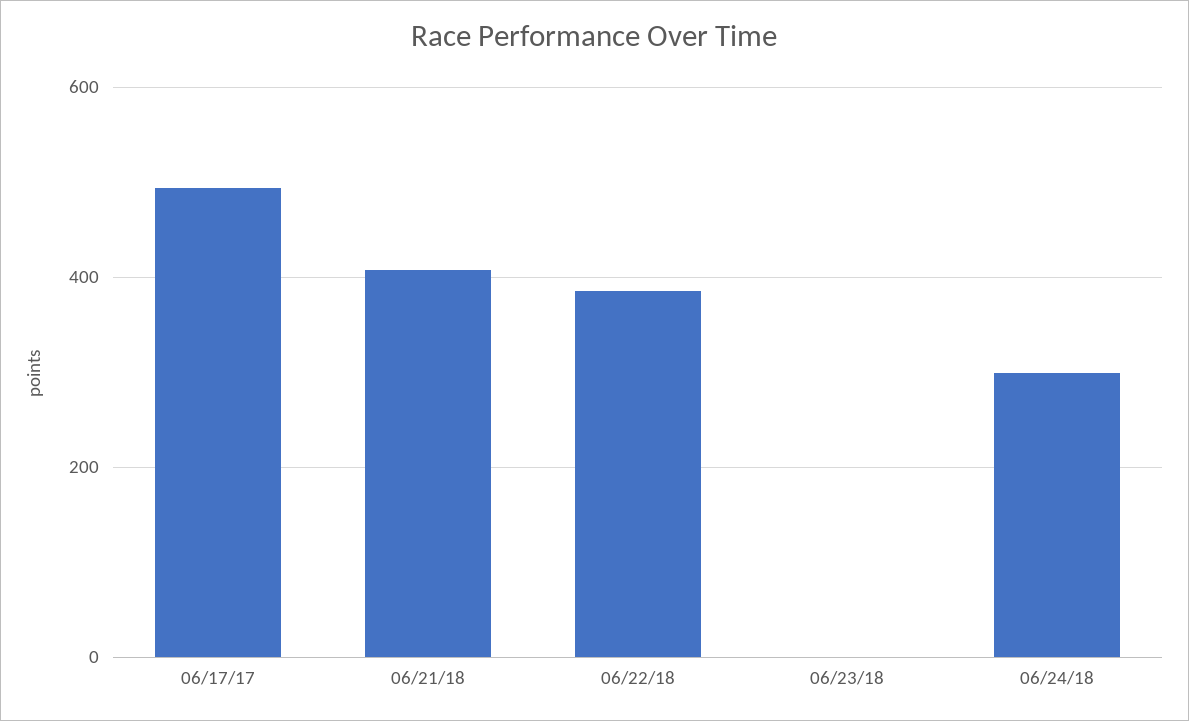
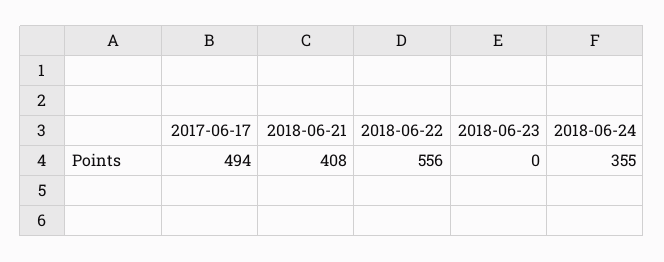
  {
    "06/17/17": 494,
    "06/21/18": 408,
-   "06/22/18": 380,
+   "06/22/18": 556,
    "06/23/18": 0,
-   "06/24/18": 300
+   "06/24/18": 355
  }

